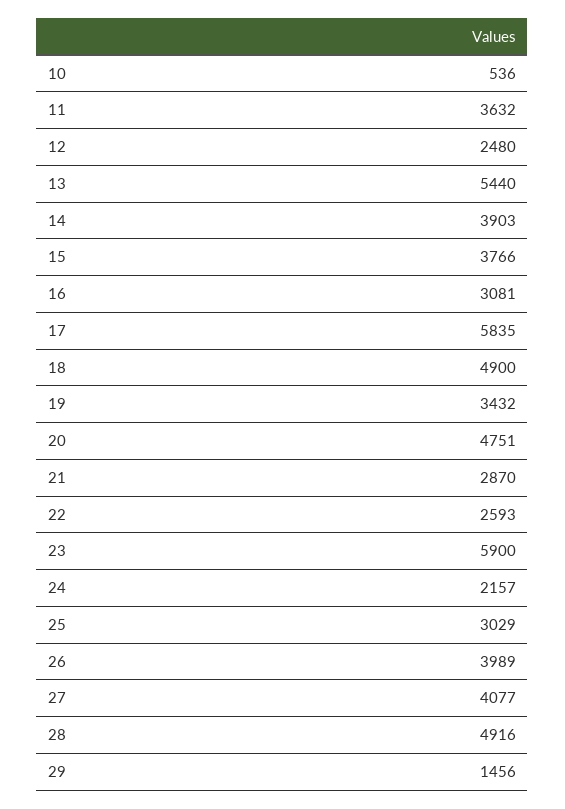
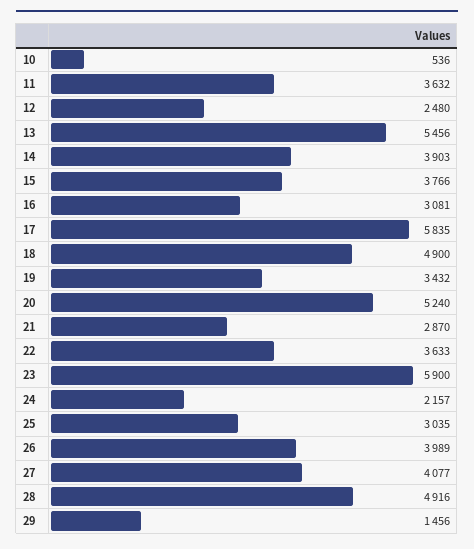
  {
    "10": 536,
    "11": 3632,
    "12": 2480,
-   "13": 5440,
+   "13": 5456,
    "14": 3903,
    "15": 3766,
    "16": 3081,
    "17": 5835,
    "18": 4900,
    "19": 3432,
-   "20": 4751,
+   "20": 5240,
    "21": 2870,
-   "22": 2593,
+   "22": 3633,
    "23": 5900,
    "24": 2157,
-   "25": 3029,
+   "25": 3035,
    "26": 3989,
    "27": 4077,
    "28": 4916,
    "29": 1456
  }

